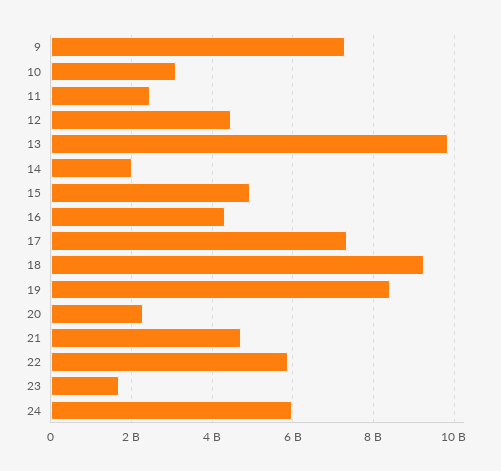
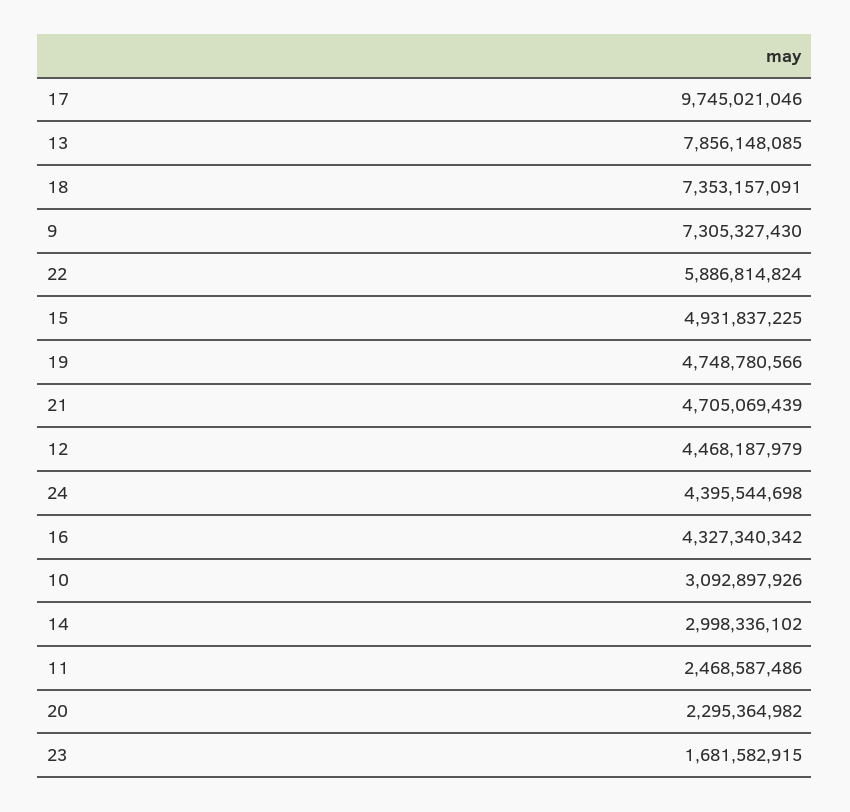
  {
    "9": 7305327430,
    "10": 3092897926,
    "11": 2468587486,
    "12": 4468187979,
-   "13": 9800000000,
+   "13": 7856148085,
-   "14": 2000000000,
+   "14": 2998336102,
    "15": 4931837225,
    "16": 4327340342,
-   "17": 7400000000,
+   "17": 9745021046,
-   "18": 9200000000,
+   "18": 7353157091,
-   "19": 8400000000,
+   "19": 4748780566,
    "20": 2295364982,
    "21": 4705069439,
    "22": 5886814824,
    "23": 1681582915,
-   "24": 6000000000
+   "24": 4395544698
  }

